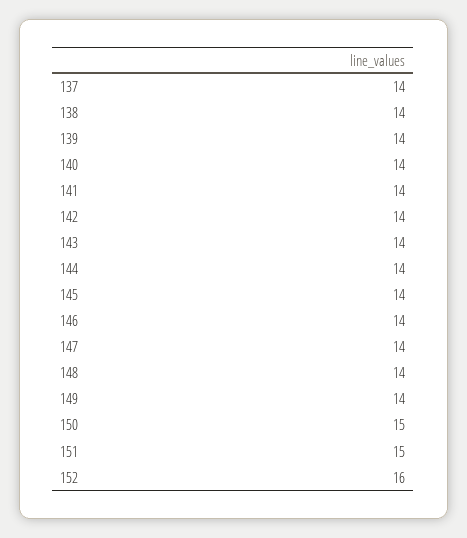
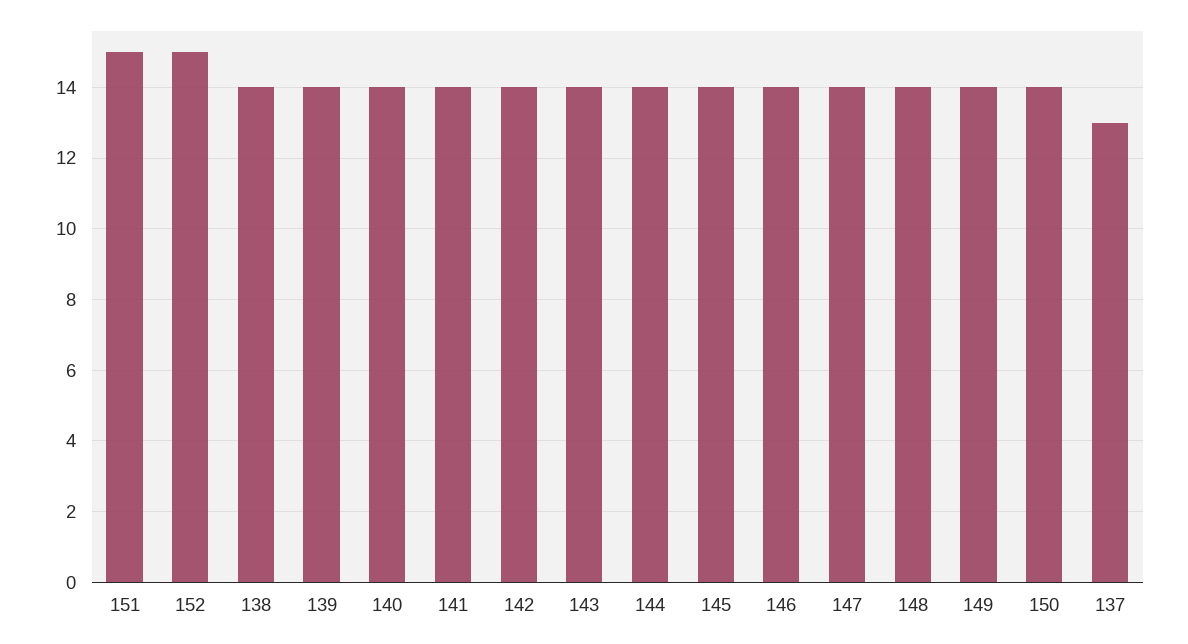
  {
-   "137": 14,
+   "137": 13,
    "138": 14,
    "139": 14,
    "140": 14,
    "141": 14,
    "142": 14,
    "143": 14,
    "144": 14,
    "145": 14,
    "146": 14,
    "147": 14,
    "148": 14,
    "149": 14,
-   "150": 15,
+   "150": 14,
    "151": 15,
-   "152": 16
+   "152": 15
  }

